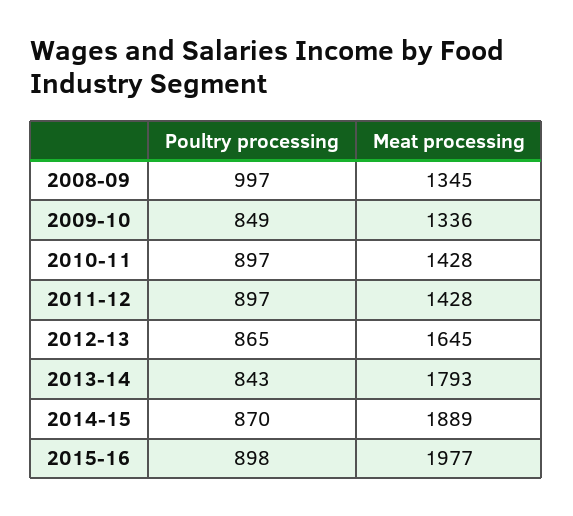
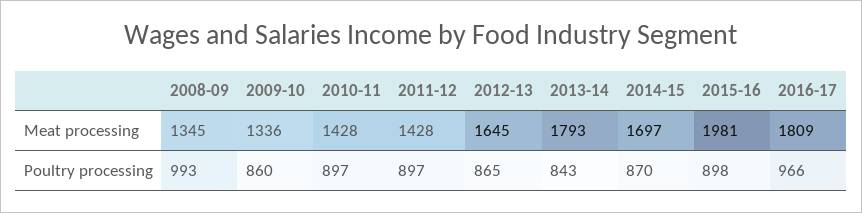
  {
    "Poultry processing": {
-     "2008-09": 997,
+     "2008-09": 993,
-     "2009-10": 849,
+     "2009-10": 860,
      "2010-11": 897,
      "2011-12": 897,
      "2012-13": 865,
      "2013-14": 843,
      "2014-15": 870,
-     "2015-16": 898
+     "2015-16": 898,
+     "2016-17": 966
    },
    "Meat processing": {
      "2008-09": 1345,
      "2009-10": 1336,
      "2010-11": 1428,
      "2011-12": 1428,
      "2012-13": 1645,
      "2013-14": 1793,
-     "2014-15": 1889,
+     "2014-15": 1697,
-     "2015-16": 1977
+     "2015-16": 1981,
+     "2016-17": 1809
    }
  }

